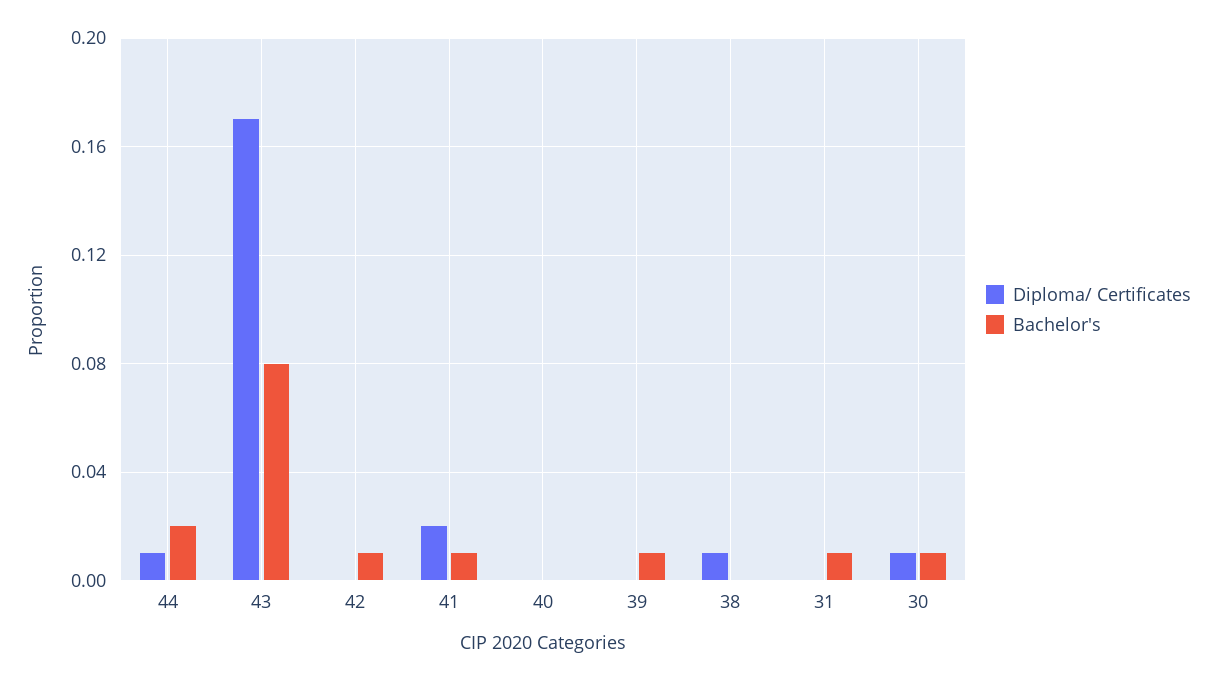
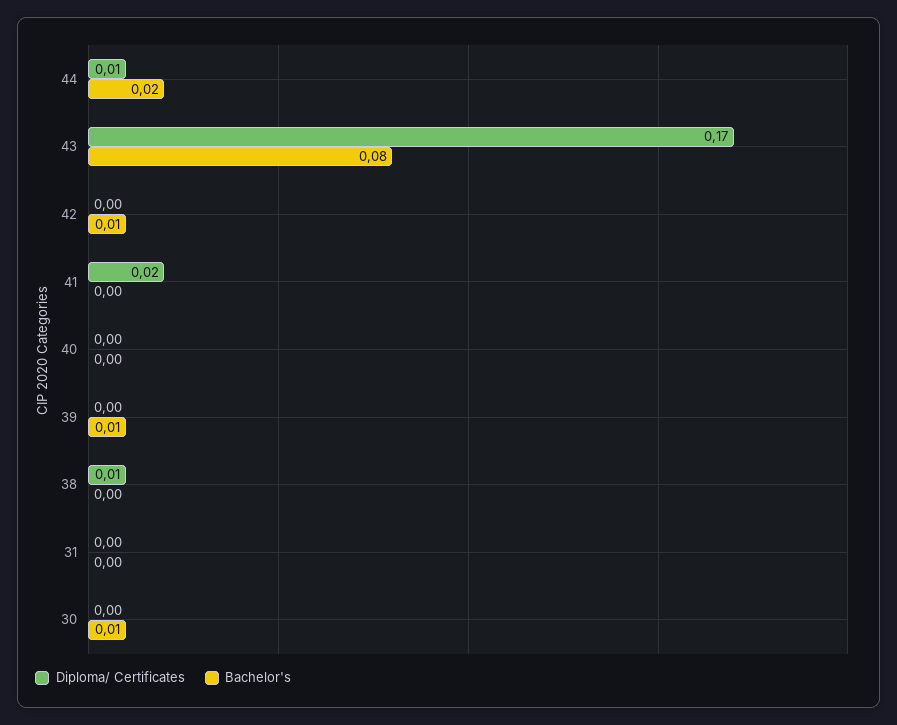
  {
    "Diploma/ Certificates": {
      "44": 0.01,
      "43": 0.17,
      "42": 0,
      "41": 0.02,
      "40": 0,
      "39": 0,
      "38": 0.01,
      "31": 0,
-     "30": 0.01
+     "30": 0
    },
    "Bachelor's": {
      "44": 0.02,
      "43": 0.08,
      "42": 0.01,
-     "41": 0.01,
+     "41": 0,
      "40": 0,
      "39": 0.01,
      "38": 0,
-     "31": 0.01,
+     "31": 0,
      "30": 0.01
    }
  }

